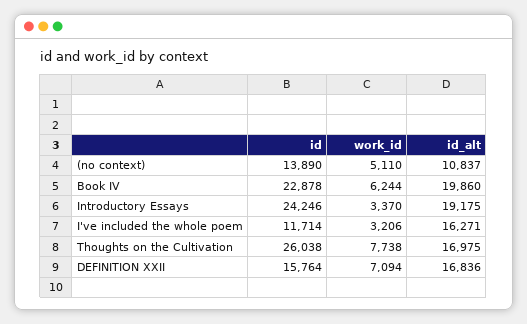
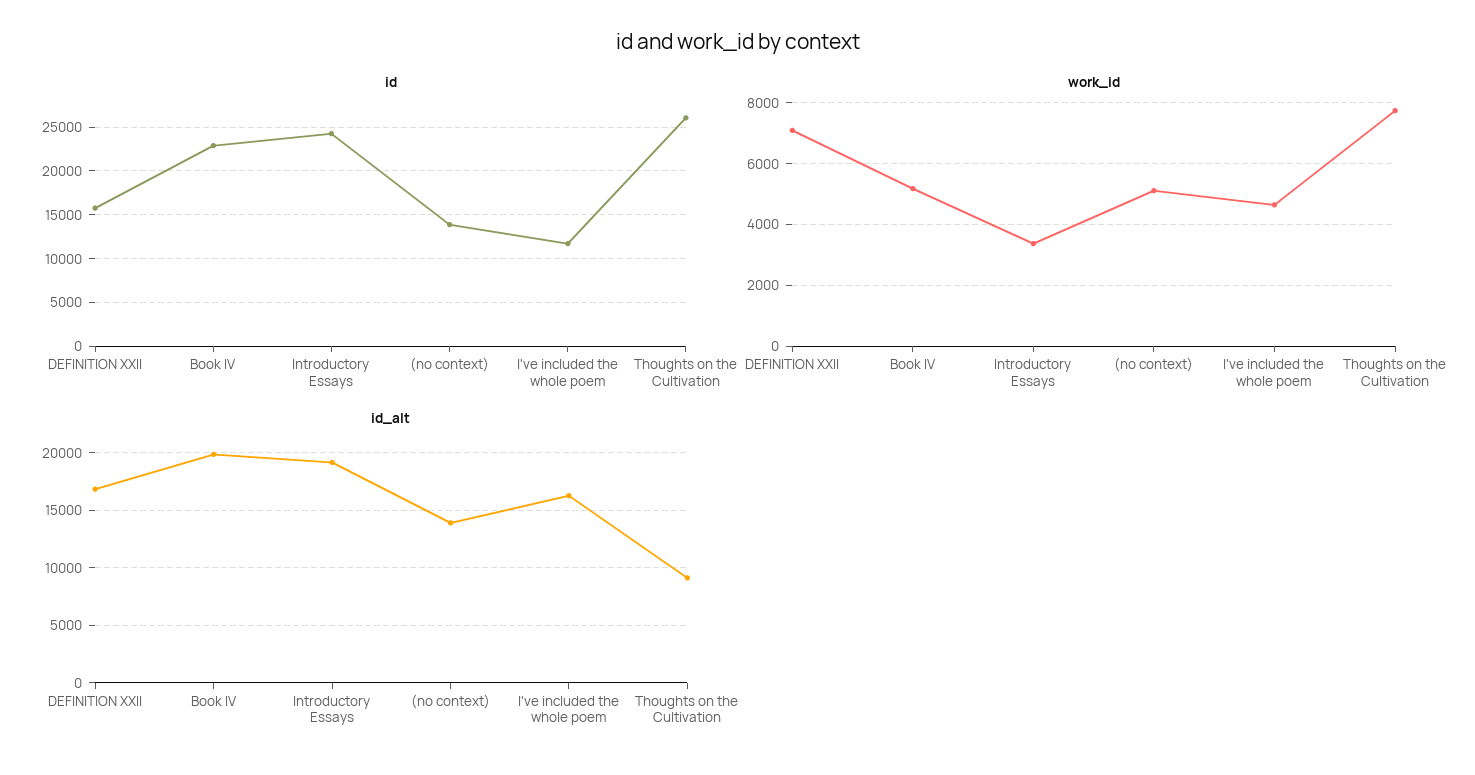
  {
    "id": {
      "(no context)": 13890,
      "Book IV": 22878,
      "Introductory Essays": 24246,
      "I've included the whole poem": 11714,
      "Thoughts on the Cultivation": 26038,
      "DEFINITION XXII": 15764
    },
    "work_id": {
      "(no context)": 5110,
-     "Book IV": 6244,
+     "Book IV": 5200,
      "Introductory Essays": 3370,
-     "I've included the whole poem": 3206,
+     "I've included the whole poem": 4600,
      "Thoughts on the Cultivation": 7738,
      "DEFINITION XXII": 7094
    },
    "id_alt": {
-     "(no context)": 10837,
+     "(no context)": 14000,
      "Book IV": 19860,
      "Introductory Essays": 19175,
      "I've included the whole poem": 16271,
-     "Thoughts on the Cultivation": 16975,
+     "Thoughts on the Cultivation": 9000,
      "DEFINITION XXII": 16836
    }
  }

